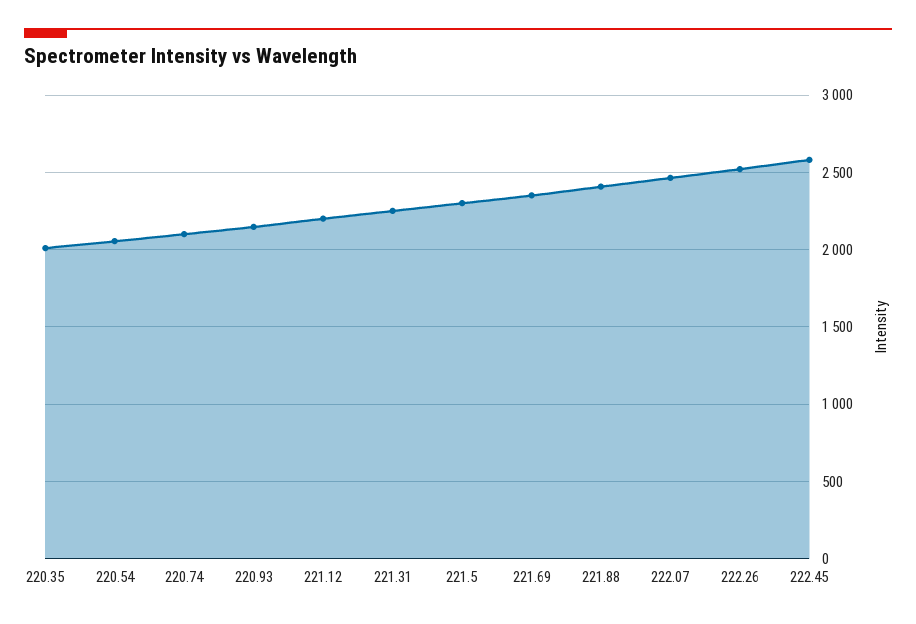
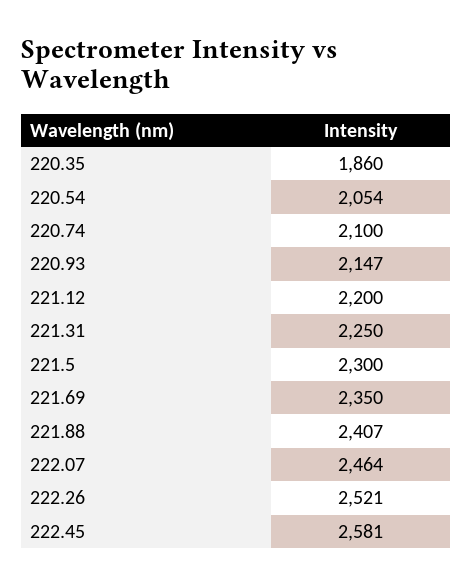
  {
-   "220.35": 2000,
+   "220.35": 1860,
    "220.54": 2054,
    "220.74": 2100,
    "220.93": 2147,
    "221.12": 2200,
    "221.31": 2250,
    "221.5": 2300,
    "221.69": 2350,
    "221.88": 2407,
    "222.07": 2464,
    "222.26": 2521,
    "222.45": 2581
  }

